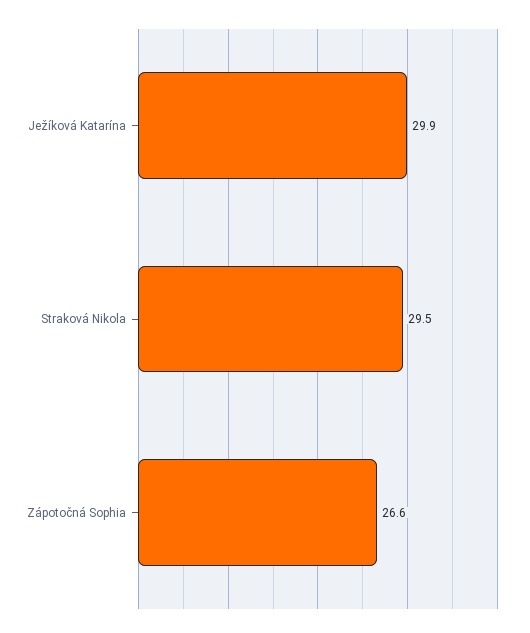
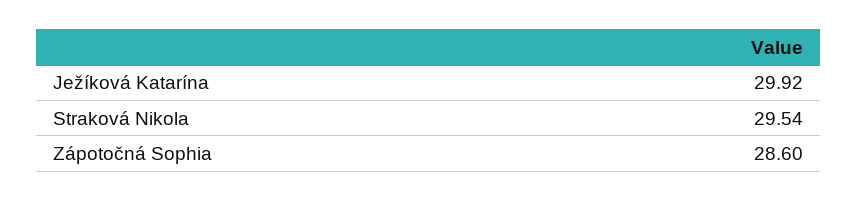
  {
    "Ježíková Katarína": 29.92,
    "Straková Nikola": 29.54,
-   "Zápotočná Sophia": 26.6
+   "Zápotočná Sophia": 28.6
  }

